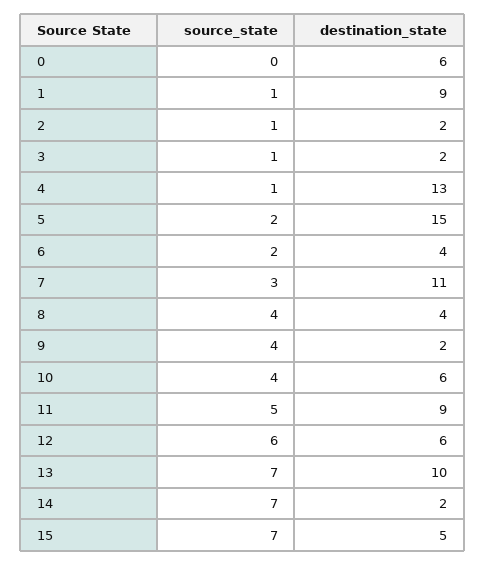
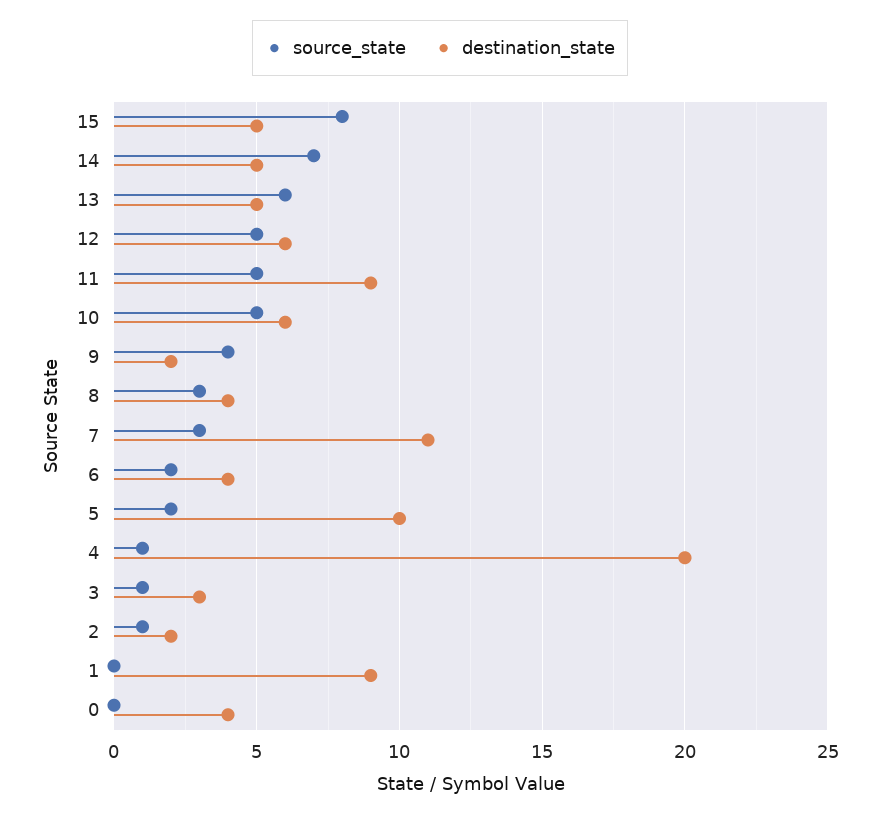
  {
    "source_state": {
      "0": 0,
-     "1": 1,
+     "1": 0,
      "2": 1,
      "3": 1,
      "4": 1,
      "5": 2,
      "6": 2,
      "7": 3,
-     "8": 4,
+     "8": 3,
      "9": 4,
-     "10": 4,
+     "10": 5,
      "11": 5,
-     "12": 6,
+     "12": 5,
-     "13": 7,
+     "13": 6,
      "14": 7,
-     "15": 7
+     "15": 8
    },
    "destination_state": {
-     "0": 6,
+     "0": 4,
      "1": 9,
      "2": 2,
-     "3": 2,
+     "3": 3,
-     "4": 13,
+     "4": 20,
-     "5": 15,
+     "5": 10,
      "6": 4,
      "7": 11,
      "8": 4,
      "9": 2,
      "10": 6,
      "11": 9,
      "12": 6,
-     "13": 10,
+     "13": 5,
-     "14": 2,
+     "14": 5,
      "15": 5
    }
  }

